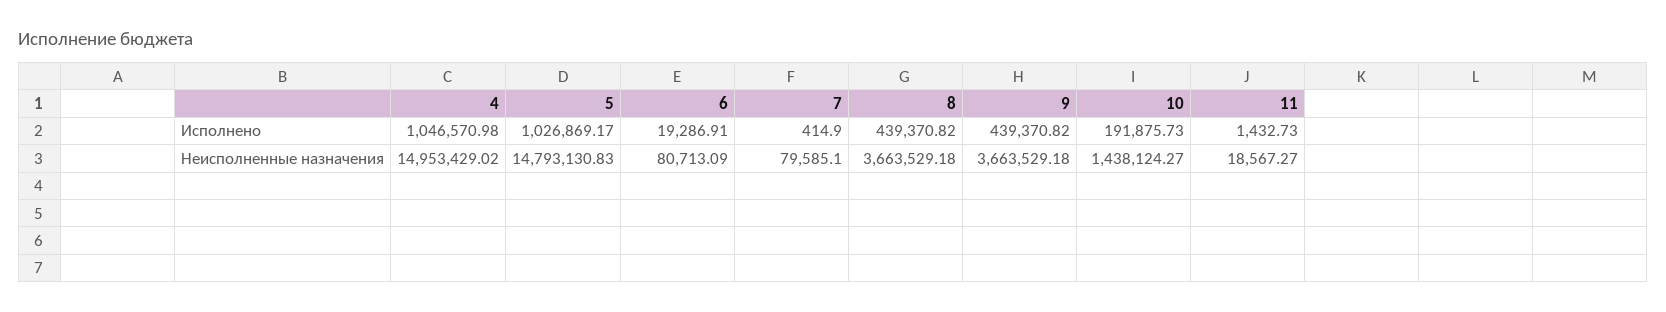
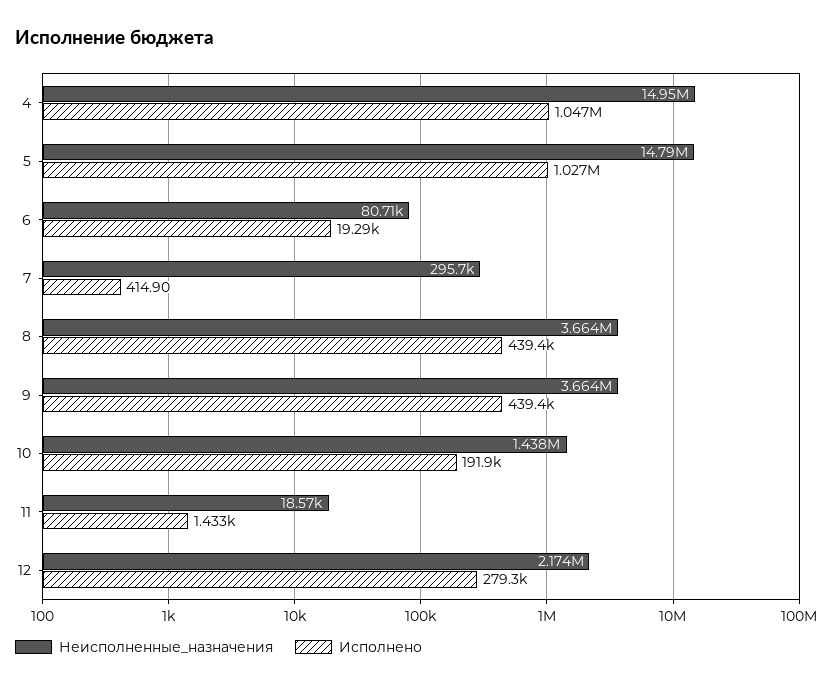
  {
    "Исполнено": {
      "4": 1046570.98,
      "5": 1026869.17,
      "6": 19286.91,
      "7": 414.9,
      "8": 439370.82,
      "9": 439370.82,
      "10": 191875.73,
-     "11": 1432.73
+     "11": 1432.73,
+     "12": 279300
    },
    "Неисполненные назначения": {
      "4": 14953429.02,
      "5": 14793130.83,
      "6": 80713.09,
-     "7": 79585.1,
+     "7": 295700,
      "8": 3663529.18,
      "9": 3663529.18,
      "10": 1438124.27,
-     "11": 18567.27
+     "11": 18567.27,
+     "12": 2174000
    }
  }

